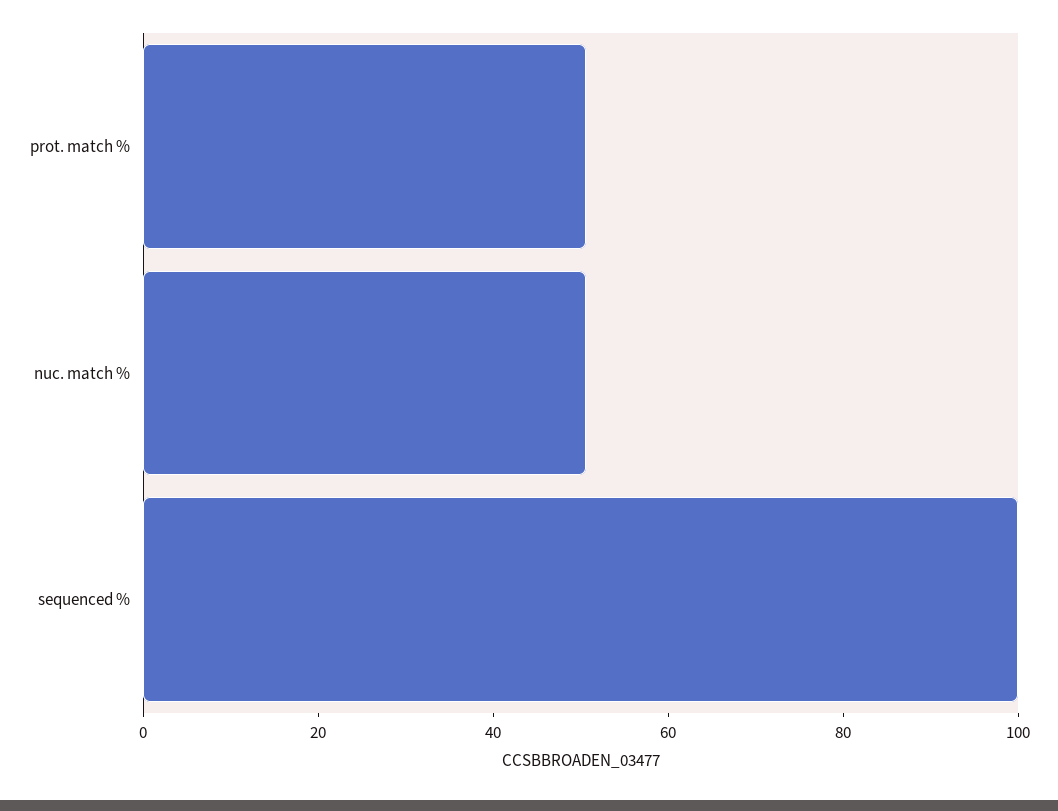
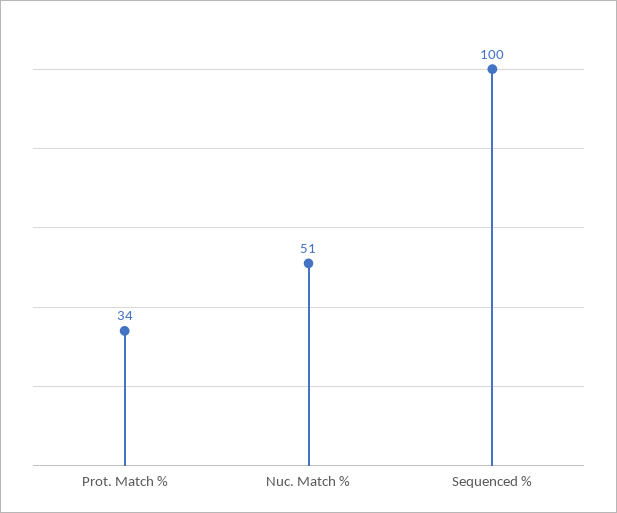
  {
-   "prot. match %": 50,
+   "prot. match %": 34,
    "nuc. match %": 51,
    "sequenced %": 100
  }

